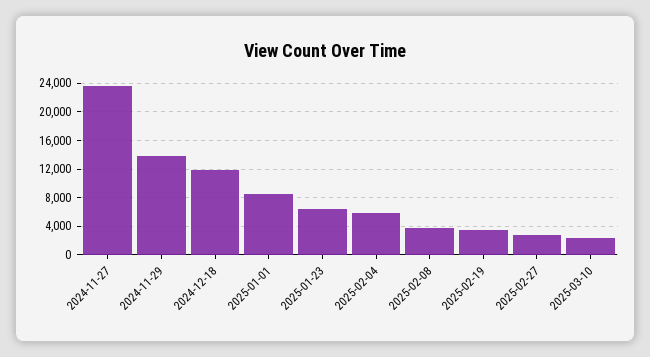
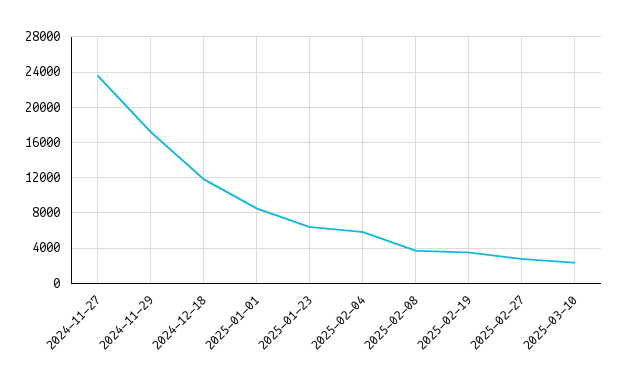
  {
    "2024-11-27": 24000,
-   "2024-11-29": 14000,
+   "2024-11-29": 17000,
    "2024-12-18": 12000,
    "2025-01-01": 8000,
    "2025-01-23": 6000,
    "2025-02-04": 6000,
    "2025-02-08": 4000,
    "2025-02-19": 4000,
    "2025-02-27": 3000,
    "2025-03-10": 2000
  }

